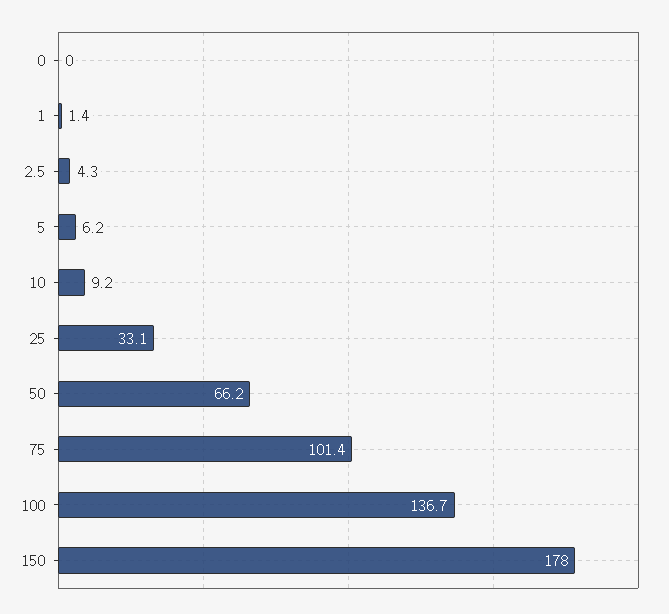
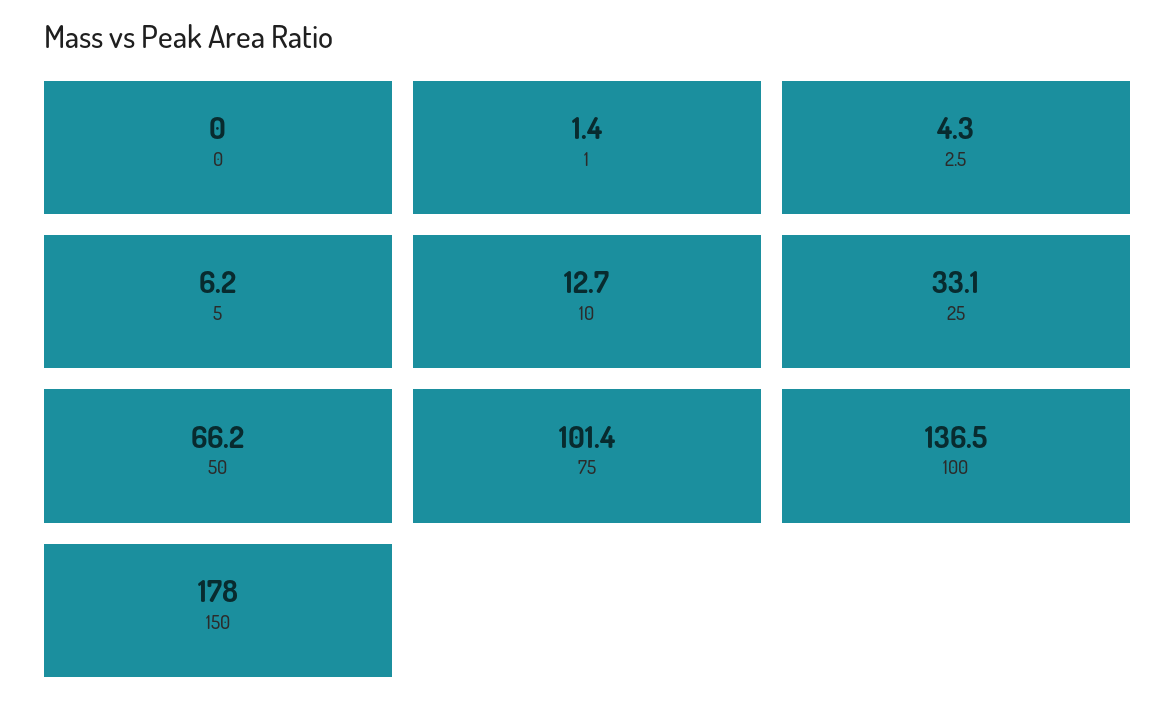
  {
    "0": 0,
    "1": 1.4,
    "2.5": 4.3,
    "5": 6.2,
-   "10": 9.2,
+   "10": 12.7,
    "25": 33.1,
    "50": 66.2,
    "75": 101.4,
-   "100": 136.7,
+   "100": 136.5,
    "150": 178
  }

